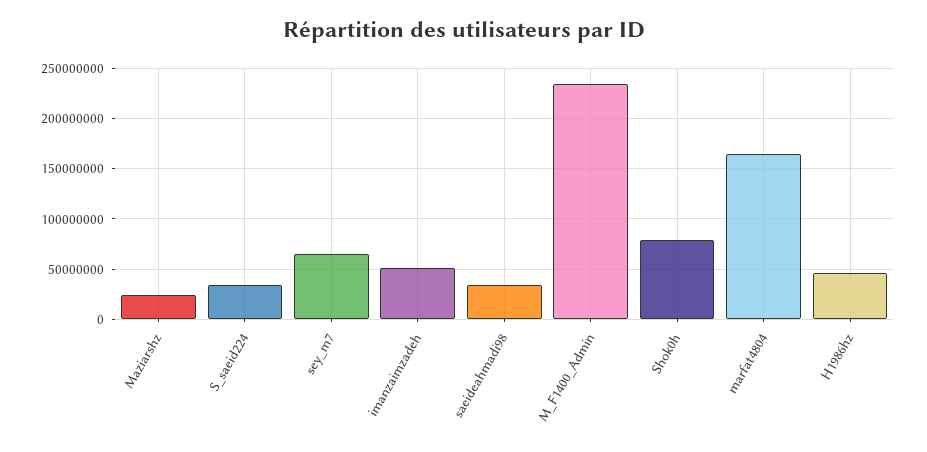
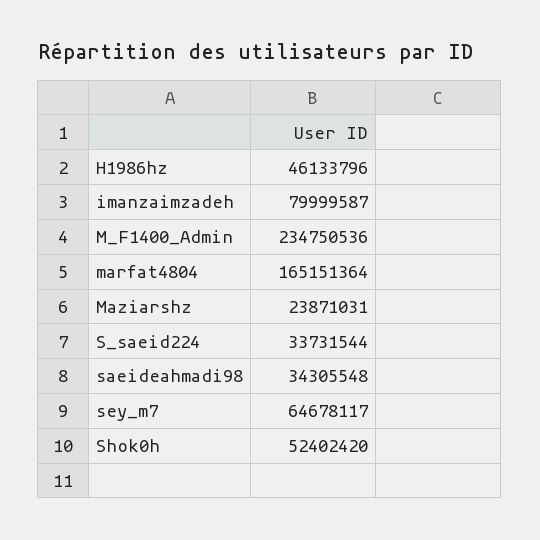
  {
    "Maziarshz": 23871031,
    "S_saeid224": 33731544,
    "sey_m7": 64678117,
-   "imanzaimzadeh": 50000000,
+   "imanzaimzadeh": 79999587,
    "saeideahmadi98": 34305548,
    "M_F1400_Admin": 234750536,
-   "Shok0h": 80000000,
+   "Shok0h": 52402420,
    "marfat4804": 165151364,
    "H1986hz": 46133796
  }

